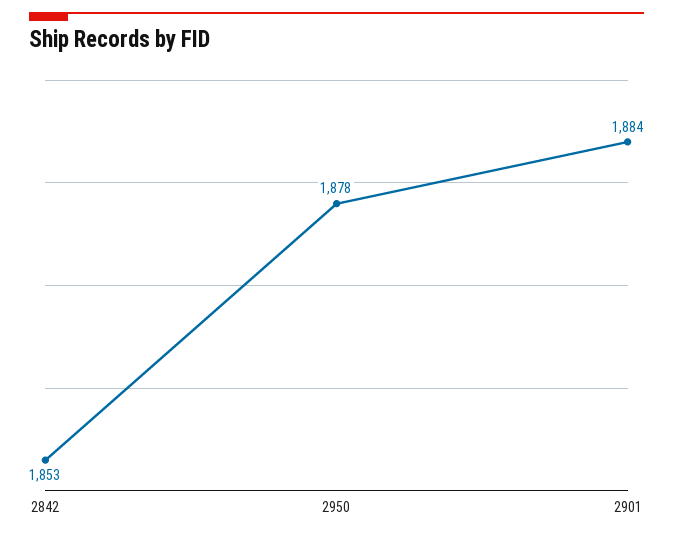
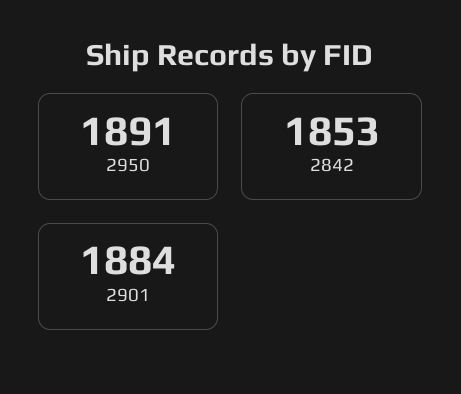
  {
    "2842": 1853,
-   "2950": 1878,
+   "2950": 1891,
    "2901": 1884
  }

